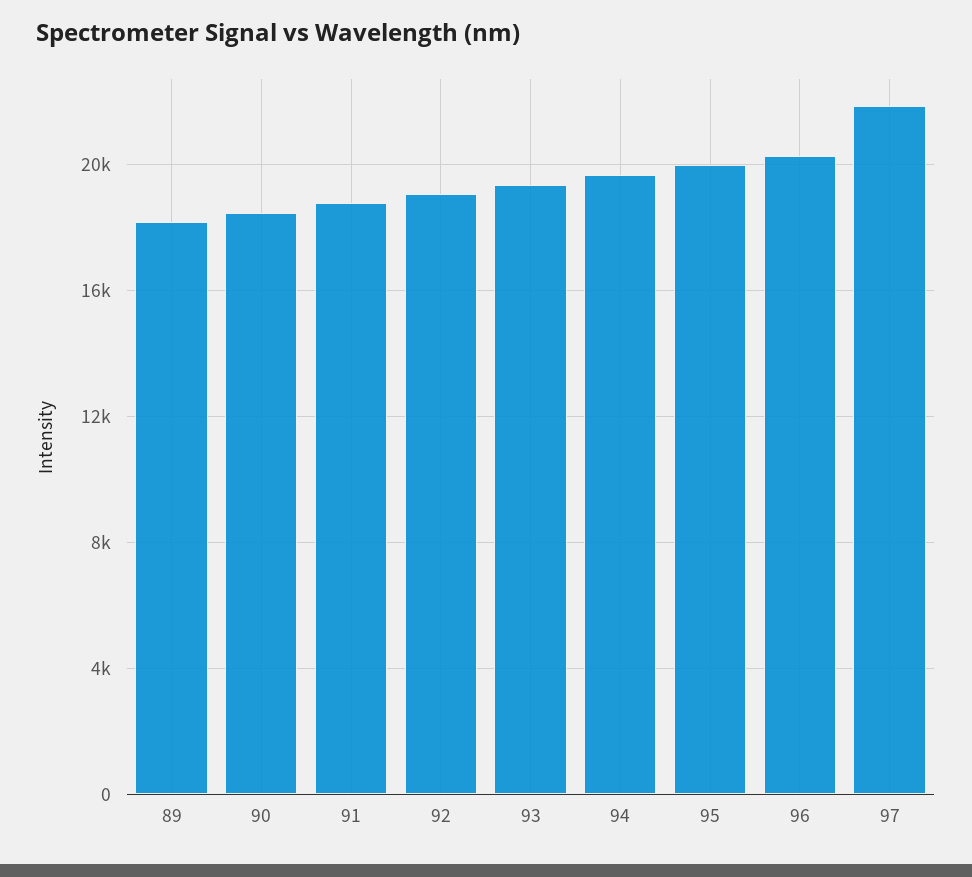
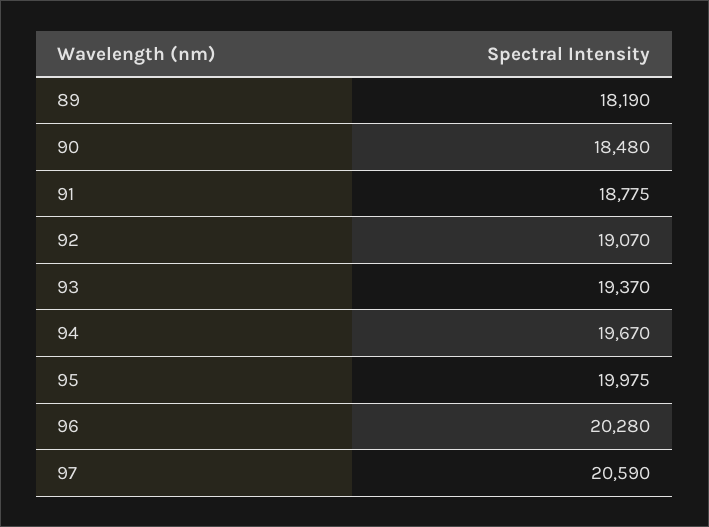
  {
    "89": 18190,
    "90": 18480,
    "91": 18775,
    "92": 19070,
    "93": 19370,
    "94": 19670,
    "95": 19975,
    "96": 20280,
-   "97": 22000
+   "97": 20590
  }

